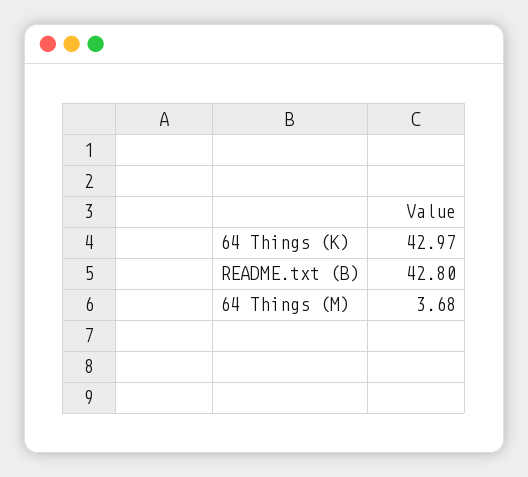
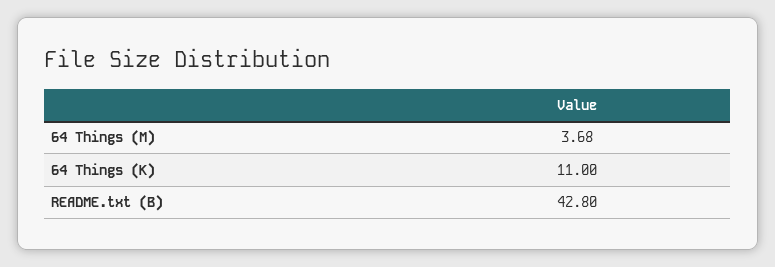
  {
-   "64 Things (K)": 42.97,
+   "64 Things (K)": 11,
    "README.txt (B)": 42.8,
    "64 Things (M)": 3.68
  }

